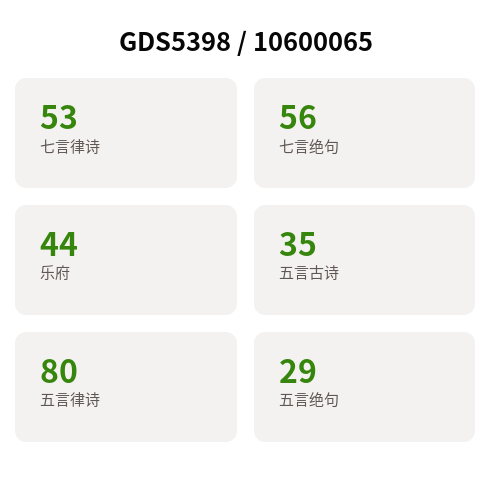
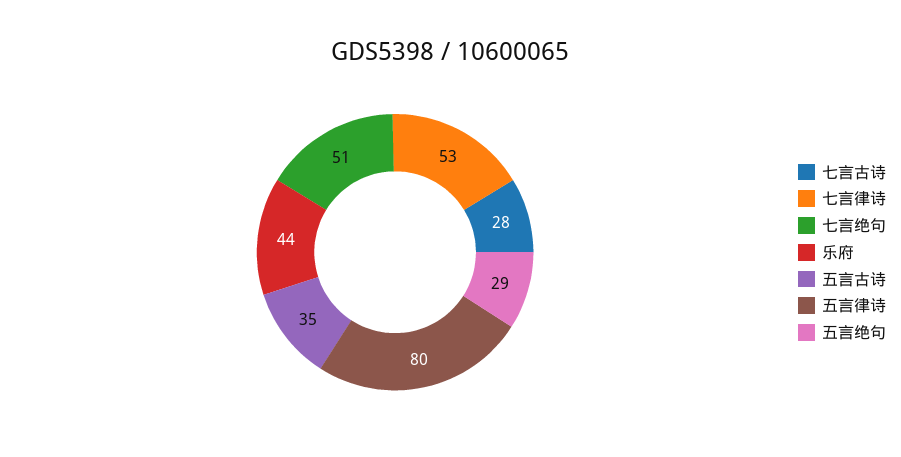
  {
    "七言律诗": 53,
-   "七言绝句": 56,
+   "七言绝句": 51,
    "乐府": 44,
    "五言古诗": 35,
    "五言律诗": 80,
-   "五言绝句": 29
+   "五言绝句": 29,
+   "七言古诗": 28
  }

